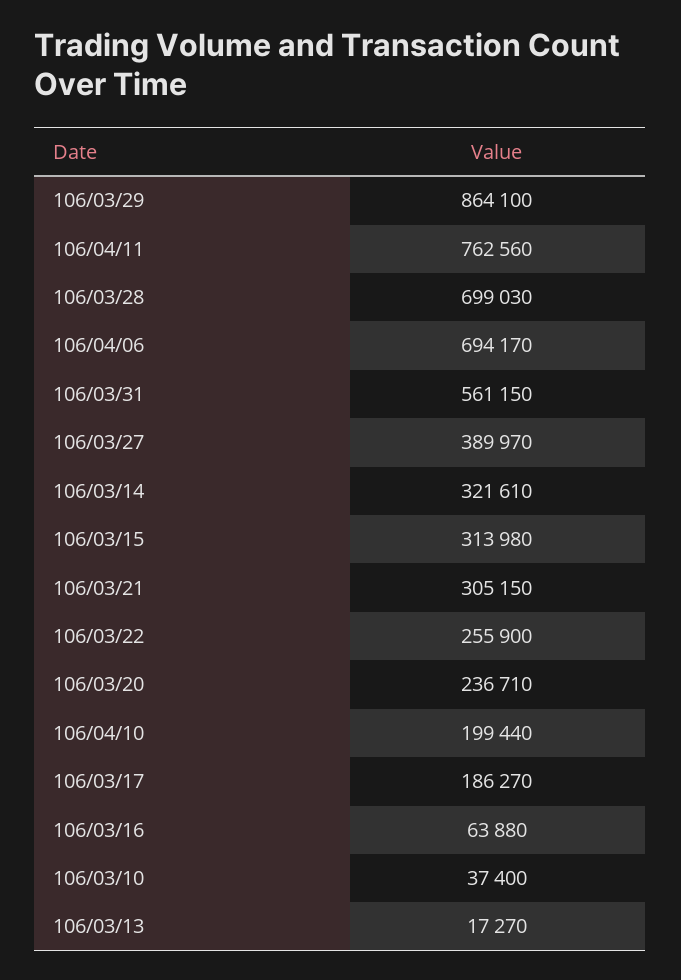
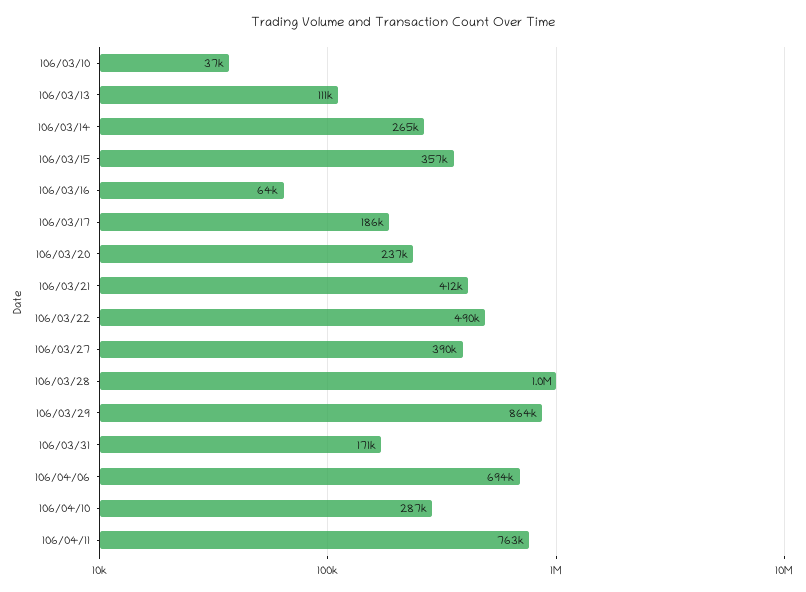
  {
    "106/03/29": 864100,
    "106/04/11": 762560,
-   "106/03/28": 699030,
+   "106/03/28": 1000000,
    "106/04/06": 694170,
-   "106/03/31": 561150,
+   "106/03/31": 171000,
    "106/03/27": 389970,
-   "106/03/14": 321610,
+   "106/03/14": 265000,
-   "106/03/15": 313980,
+   "106/03/15": 357000,
-   "106/03/21": 305150,
+   "106/03/21": 412000,
-   "106/03/22": 255900,
+   "106/03/22": 490000,
    "106/03/20": 236710,
-   "106/04/10": 199440,
+   "106/04/10": 287000,
    "106/03/17": 186270,
    "106/03/16": 63880,
    "106/03/10": 37400,
-   "106/03/13": 17270
+   "106/03/13": 111000
  }

